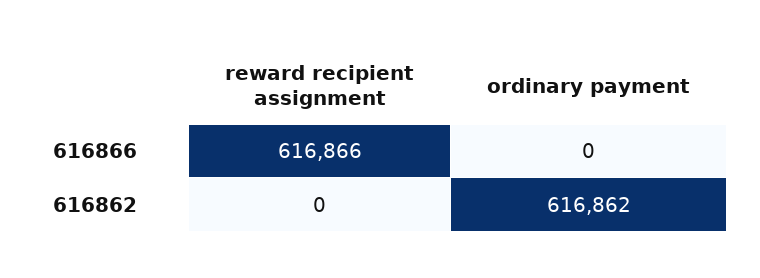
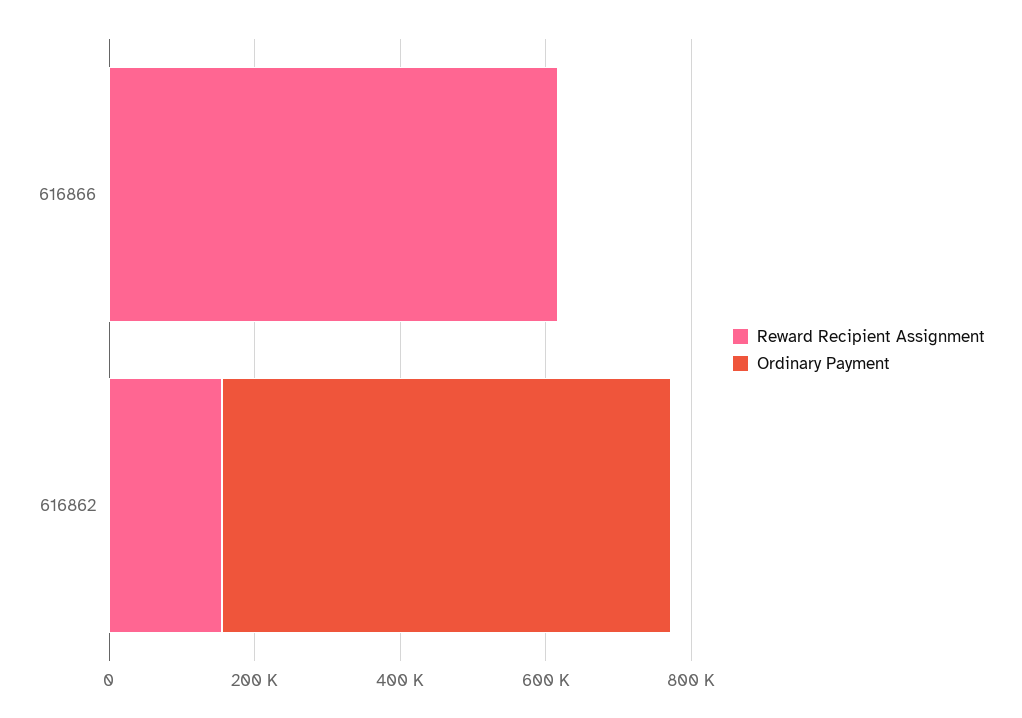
  {
    "reward recipient assignment": {
      "616866": 616866,
-     "616862": 0
+     "616862": 150000
    },
    "ordinary payment": {
      "616866": 0,
      "616862": 616862
    }
  }

